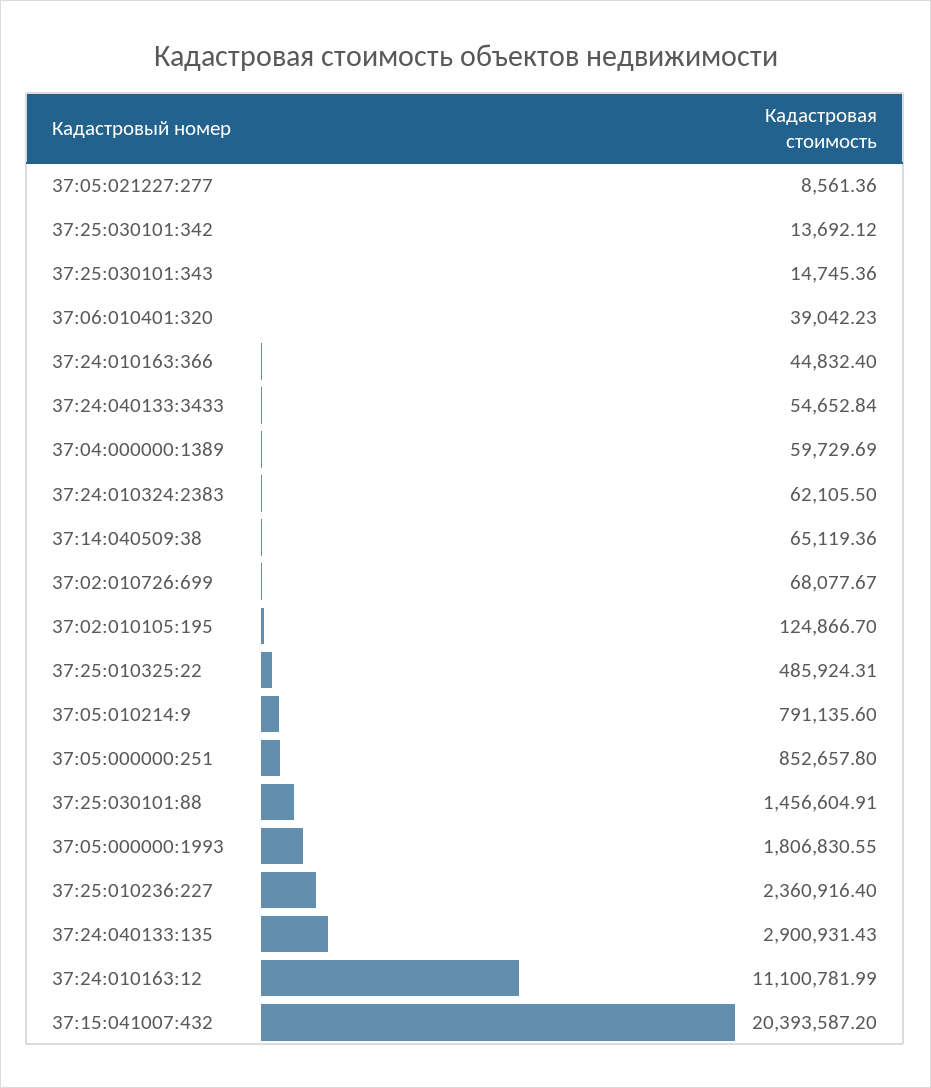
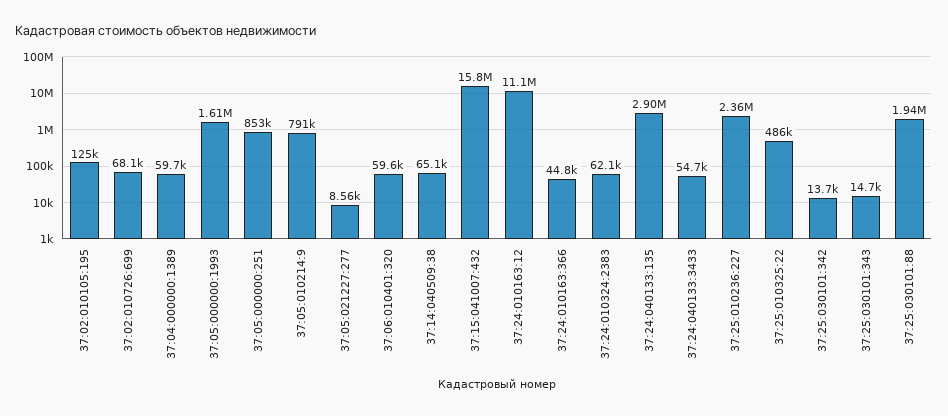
  {
    "37:05:021227:277": 8561.36,
    "37:25:030101:342": 13692.12,
    "37:25:030101:343": 14745.36,
-   "37:06:010401:320": 39042.23,
+   "37:06:010401:320": 59600,
    "37:24:010163:366": 44832.4,
    "37:24:040133:3433": 54652.84,
    "37:04:000000:1389": 59729.69,
    "37:24:010324:2383": 62105.5,
    "37:14:040509:38": 65119.36,
    "37:02:010726:699": 68077.67,
    "37:02:010105:195": 124866.7,
    "37:25:010325:22": 485924.31,
    "37:05:010214:9": 791135.6,
    "37:05:000000:251": 852657.8,
-   "37:25:030101:88": 1456604.91,
+   "37:25:030101:88": 1940000,
-   "37:05:000000:1993": 1806830.55,
+   "37:05:000000:1993": 1610000,
    "37:25:010236:227": 2360916.4,
    "37:24:040133:135": 2900931.43,
    "37:24:010163:12": 11100781.99,
-   "37:15:041007:432": 20393587.2
+   "37:15:041007:432": 15800000
  }

